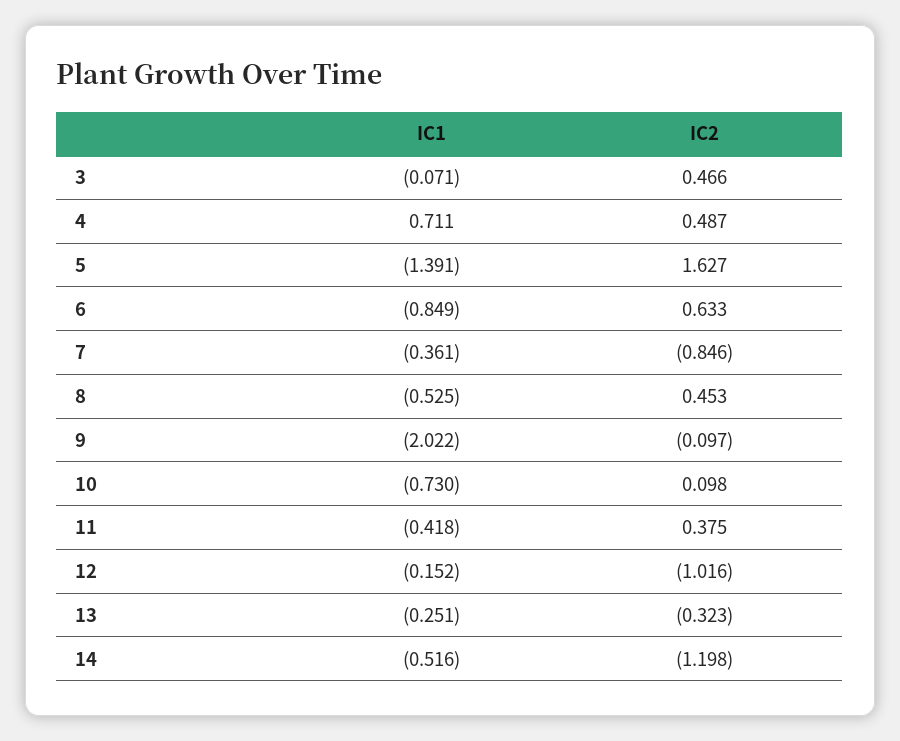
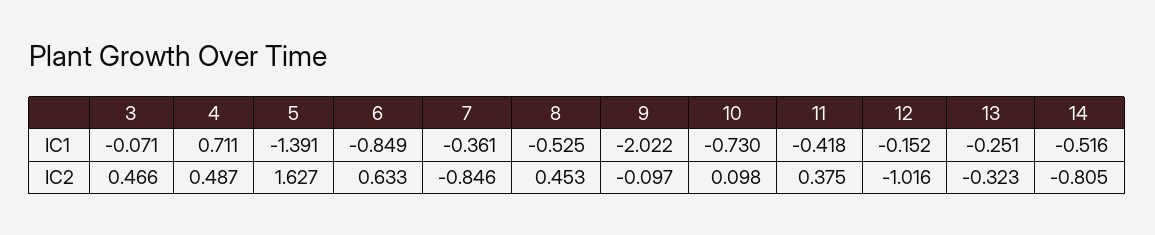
  {
    "IC1": {
      "3": -0.071,
      "4": 0.711,
      "5": -1.391,
      "6": -0.849,
      "7": -0.361,
      "8": -0.525,
      "9": -2.022,
      "10": -0.73,
      "11": -0.418,
      "12": -0.152,
      "13": -0.251,
      "14": -0.516
    },
    "IC2": {
      "3": 0.466,
      "4": 0.487,
      "5": 1.627,
      "6": 0.633,
      "7": -0.846,
      "8": 0.453,
      "9": -0.097,
      "10": 0.098,
      "11": 0.375,
      "12": -1.016,
      "13": -0.323,
-     "14": -1.198
+     "14": -0.805
    }
  }

